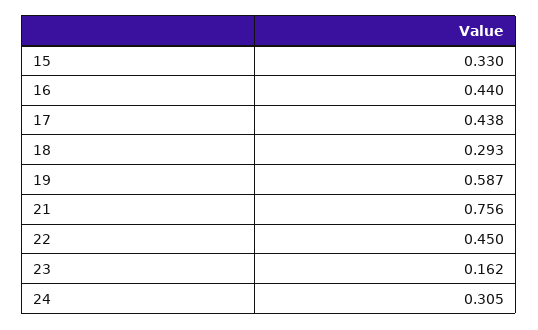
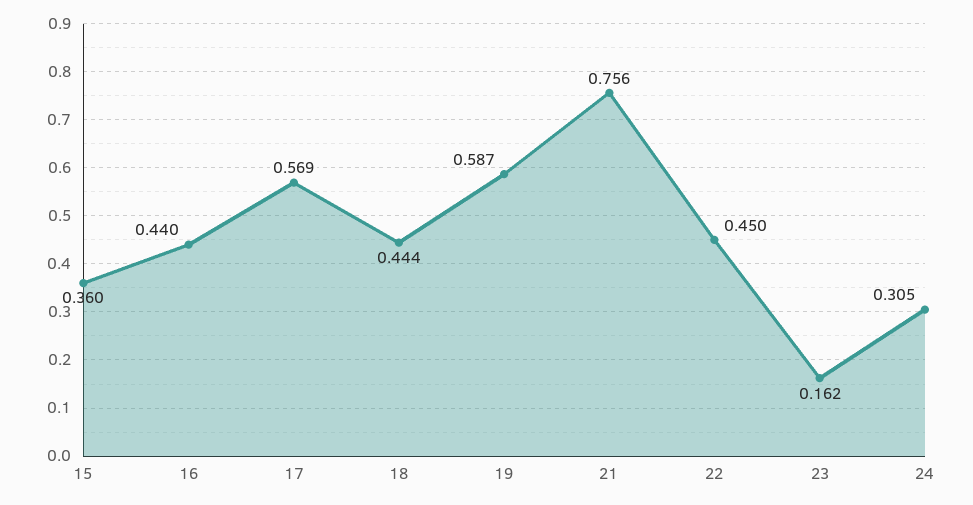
  {
-   "15": 0.33,
+   "15": 0.36,
    "16": 0.44,
-   "17": 0.438,
+   "17": 0.569,
-   "18": 0.293,
+   "18": 0.444,
    "19": 0.587,
    "21": 0.756,
    "22": 0.45,
    "23": 0.162,
    "24": 0.305
  }

